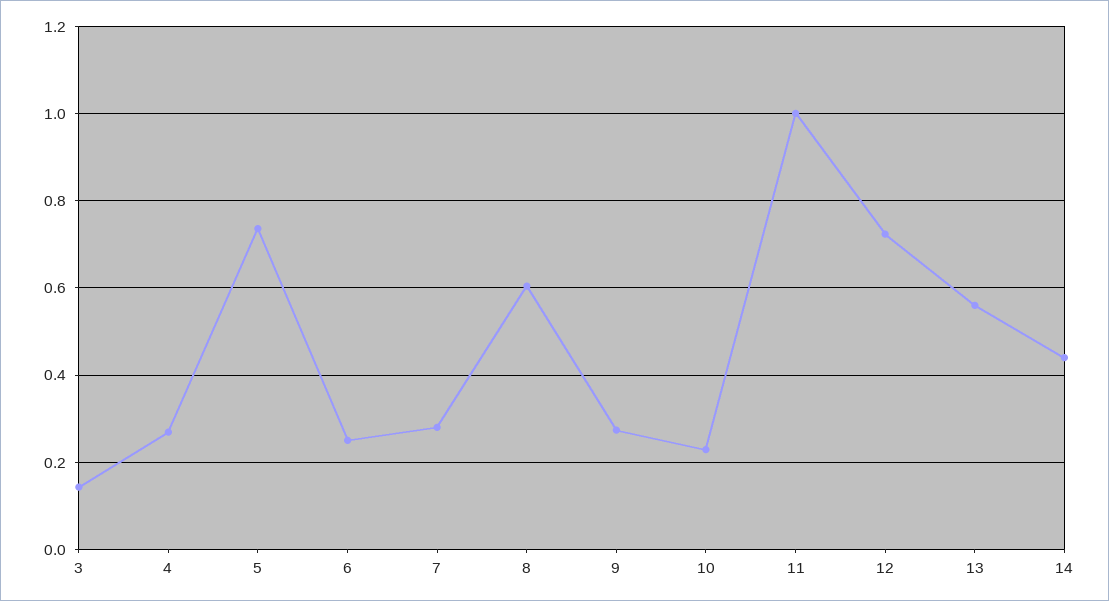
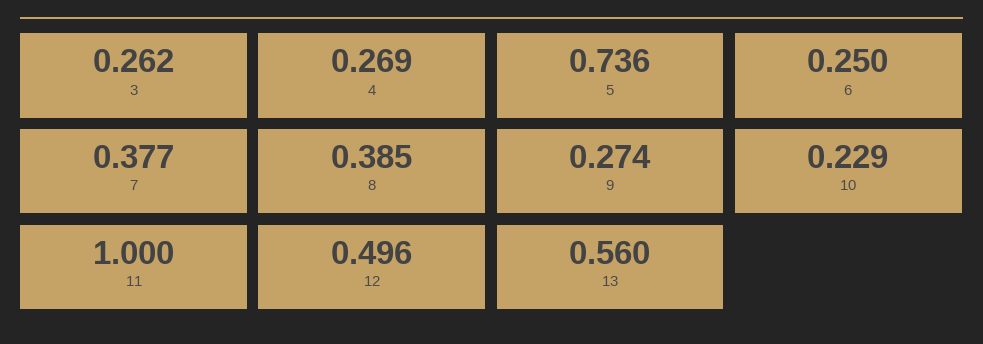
  {
-   "3": 0.14,
+   "3": 0.262,
    "4": 0.269,
    "5": 0.736,
    "6": 0.25,
-   "7": 0.28,
+   "7": 0.377,
-   "8": 0.6,
+   "8": 0.385,
    "9": 0.274,
    "10": 0.229,
    "11": 1,
-   "12": 0.72,
+   "12": 0.496,
-   "13": 0.56,
+   "13": 0.56
-   "14": 0.44
  }

